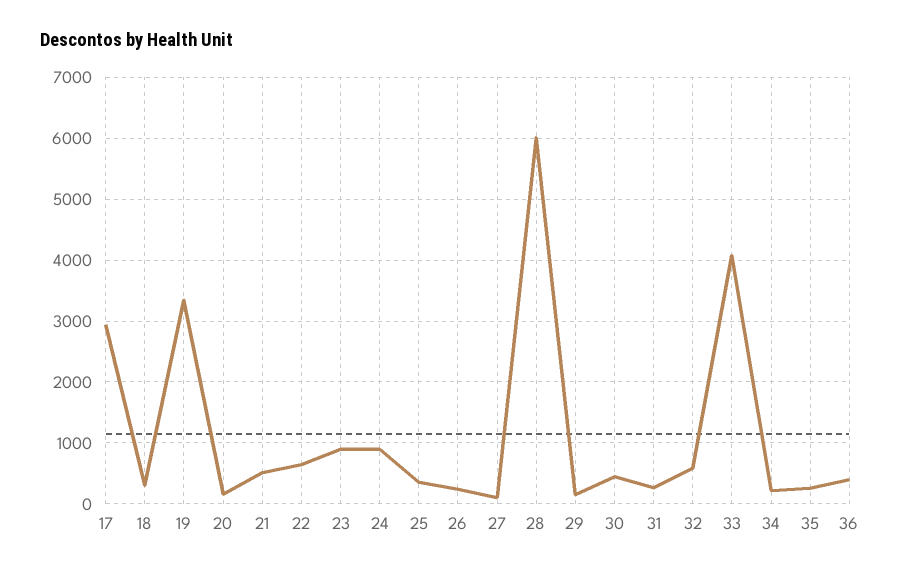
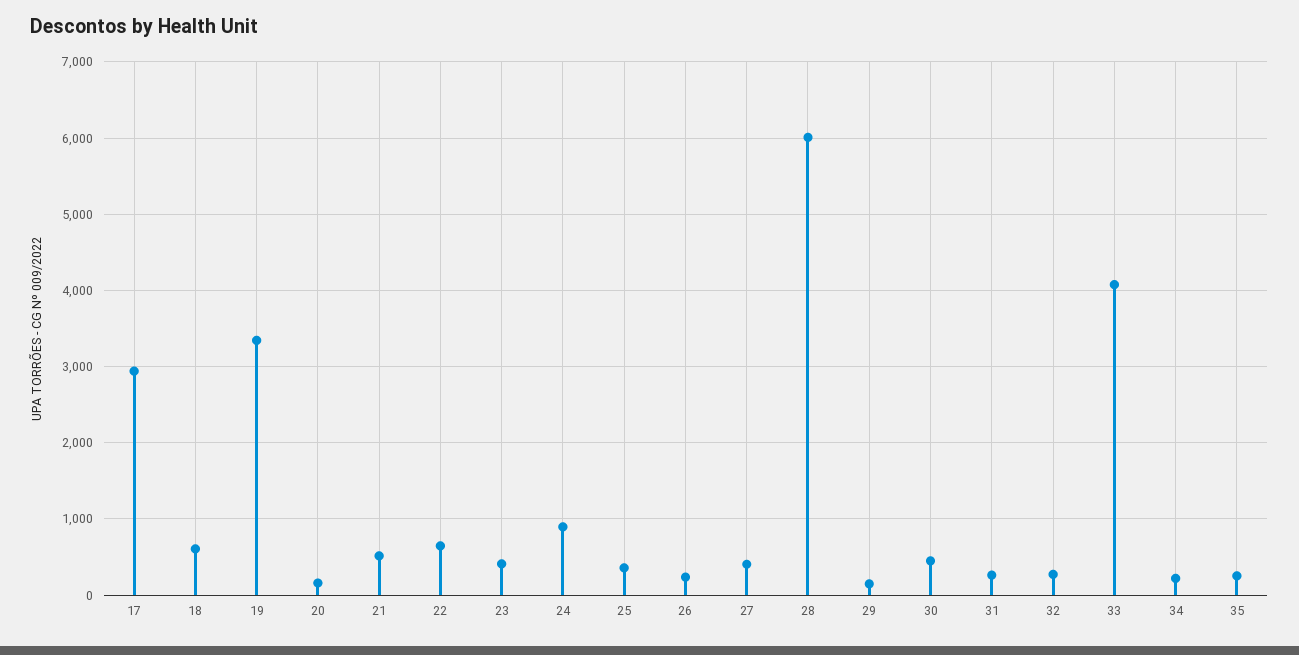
  {
    "17": 2900,
-   "18": 300,
+   "18": 600,
    "19": 3300,
    "20": 200,
    "21": 500,
    "22": 600,
-   "23": 900,
+   "23": 400,
    "24": 900,
    "25": 400,
    "26": 200,
-   "27": 100,
+   "27": 400,
    "28": 6000,
    "29": 100,
    "30": 400,
    "31": 300,
-   "32": 600,
+   "32": 300,
    "33": 4100,
    "34": 200,
-   "35": 300,
+   "35": 300
-   "36": 400
  }

